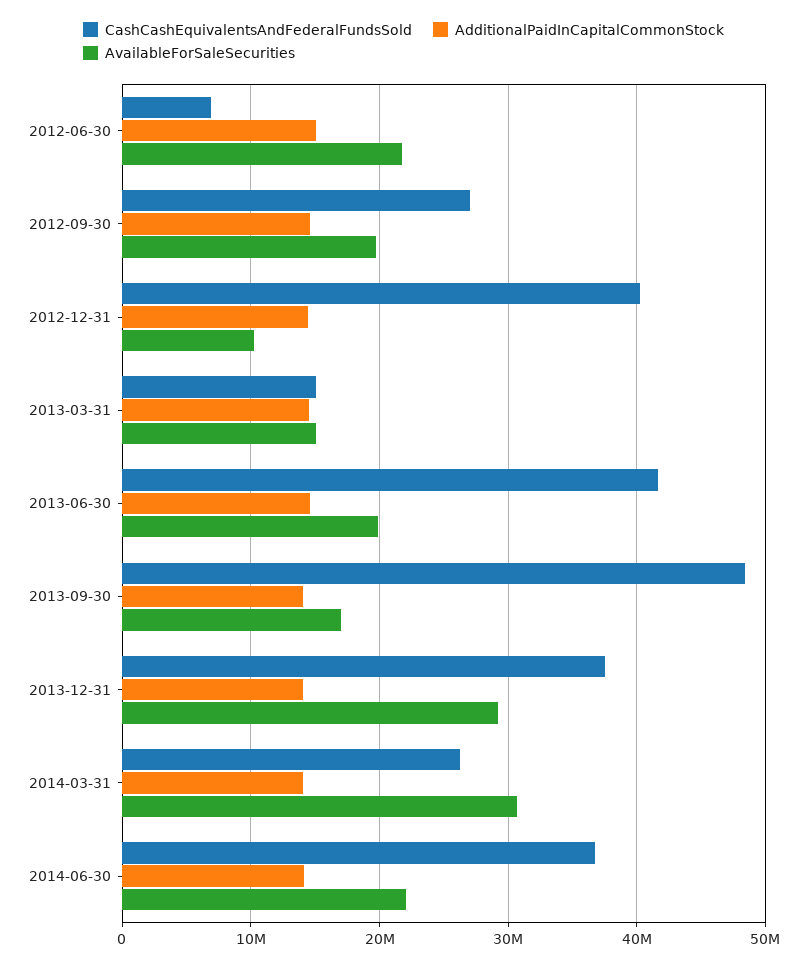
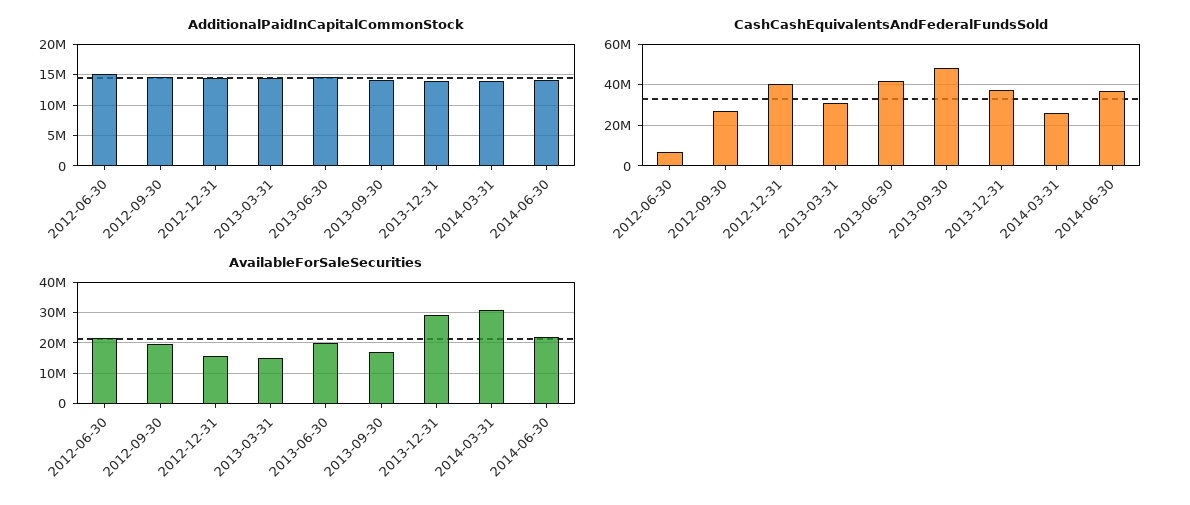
  {
    "CashCashEquivalentsAndFederalFundsSold": {
      "2012-06-30": 7000000,
      "2012-09-30": 27000000,
      "2012-12-31": 40000000,
-     "2013-03-31": 15000000,
+     "2013-03-31": 30000000,
      "2013-06-30": 42000000,
      "2013-09-30": 48000000,
      "2013-12-31": 38000000,
      "2014-03-31": 26000000,
      "2014-06-30": 37000000
    },
    "AdditionalPaidInCapitalCommonStock": {
      "2012-06-30": 15000000,
      "2012-09-30": 15000000,
      "2012-12-31": 14000000,
      "2013-03-31": 15000000,
      "2013-06-30": 15000000,
      "2013-09-30": 14000000,
      "2013-12-31": 14000000,
      "2014-03-31": 14000000,
      "2014-06-30": 14000000
    },
    "AvailableForSaleSecurities": {
      "2012-06-30": 22000000,
      "2012-09-30": 20000000,
-     "2012-12-31": 10000000,
+     "2012-12-31": 16000000,
      "2013-03-31": 15000000,
      "2013-06-30": 20000000,
      "2013-09-30": 17000000,
      "2013-12-31": 29000000,
      "2014-03-31": 31000000,
      "2014-06-30": 22000000
    }
  }

